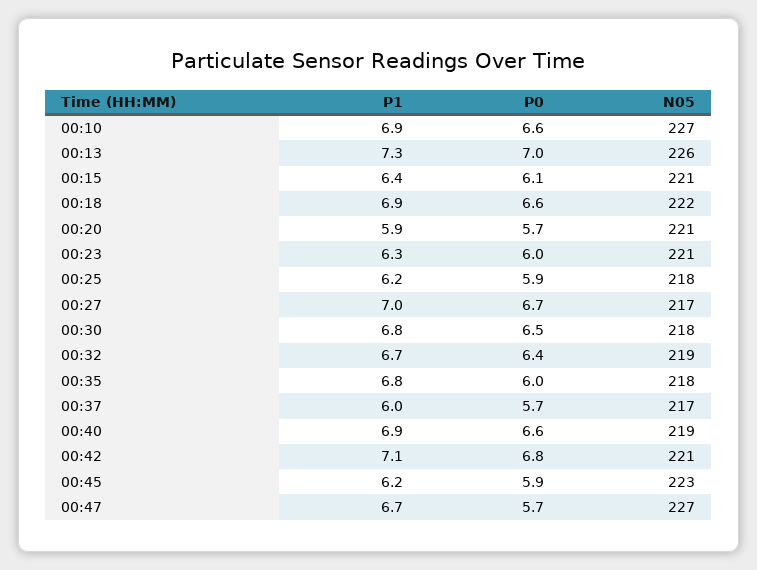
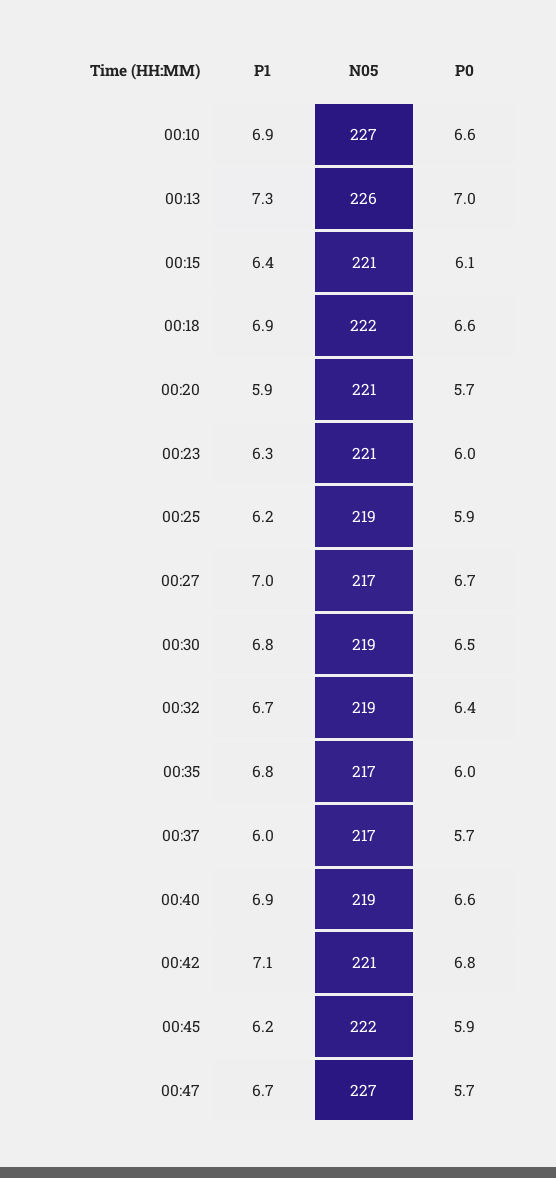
  {
    "P1": {
      "00:10": 6.9,
      "00:13": 7.3,
      "00:15": 6.4,
      "00:18": 6.9,
      "00:20": 5.9,
      "00:23": 6.3,
      "00:25": 6.2,
      "00:27": 7,
      "00:30": 6.8,
      "00:32": 6.7,
      "00:35": 6.8,
      "00:37": 6,
      "00:40": 6.9,
      "00:42": 7.1,
      "00:45": 6.2,
      "00:47": 6.7
    },
    "P0": {
      "00:10": 6.6,
      "00:13": 7,
      "00:15": 6.1,
      "00:18": 6.6,
      "00:20": 5.7,
      "00:23": 6,
      "00:25": 5.9,
      "00:27": 6.7,
      "00:30": 6.5,
      "00:32": 6.4,
      "00:35": 6,
      "00:37": 5.7,
      "00:40": 6.6,
      "00:42": 6.8,
      "00:45": 5.9,
      "00:47": 5.7
    },
    "N05": {
      "00:10": 227,
      "00:13": 226,
      "00:15": 221,
      "00:18": 222,
      "00:20": 221,
      "00:23": 221,
-     "00:25": 218,
+     "00:25": 219,
      "00:27": 217,
-     "00:30": 218,
+     "00:30": 219,
      "00:32": 219,
-     "00:35": 218,
+     "00:35": 217,
      "00:37": 217,
      "00:40": 219,
      "00:42": 221,
-     "00:45": 223,
+     "00:45": 222,
      "00:47": 227
    }
  }

